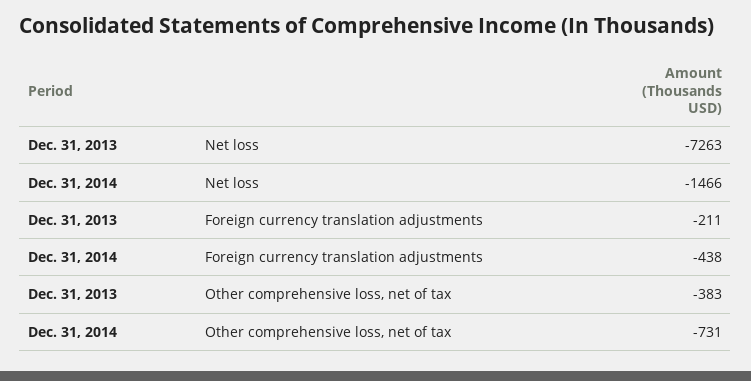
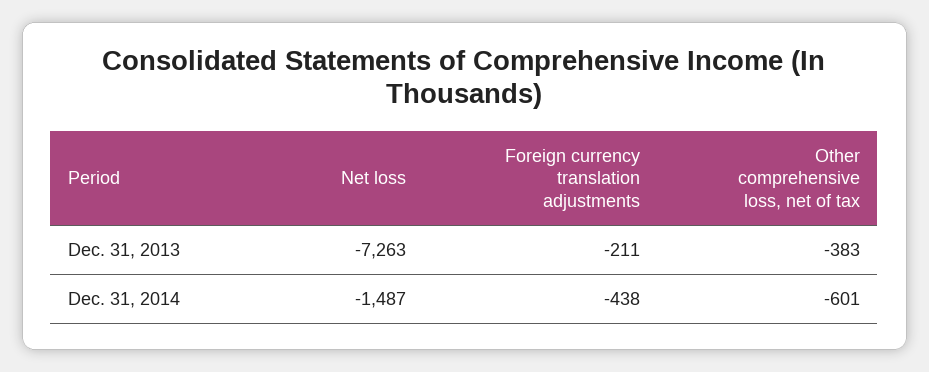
  {
    "Dec. 31, 2013": {
      "Net loss": -7263,
      "Foreign currency translation adjustments": -211,
      "Other comprehensive loss, net of tax": -383
    },
    "Dec. 31, 2014": {
-     "Net loss": -1466,
+     "Net loss": -1487,
      "Foreign currency translation adjustments": -438,
-     "Other comprehensive loss, net of tax": -731
+     "Other comprehensive loss, net of tax": -601
    }
  }

